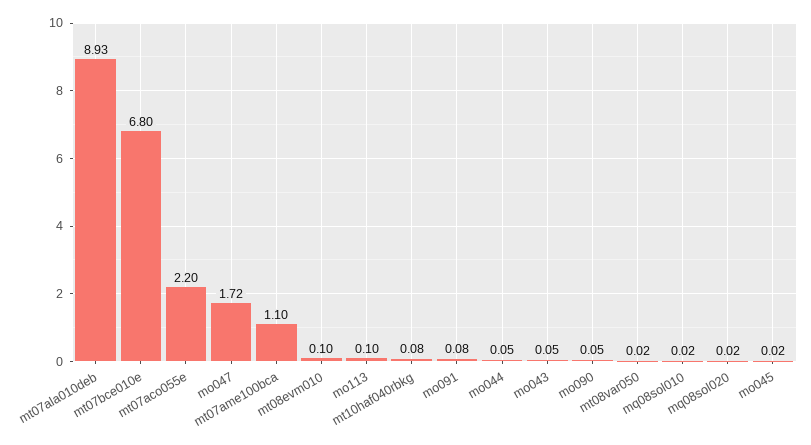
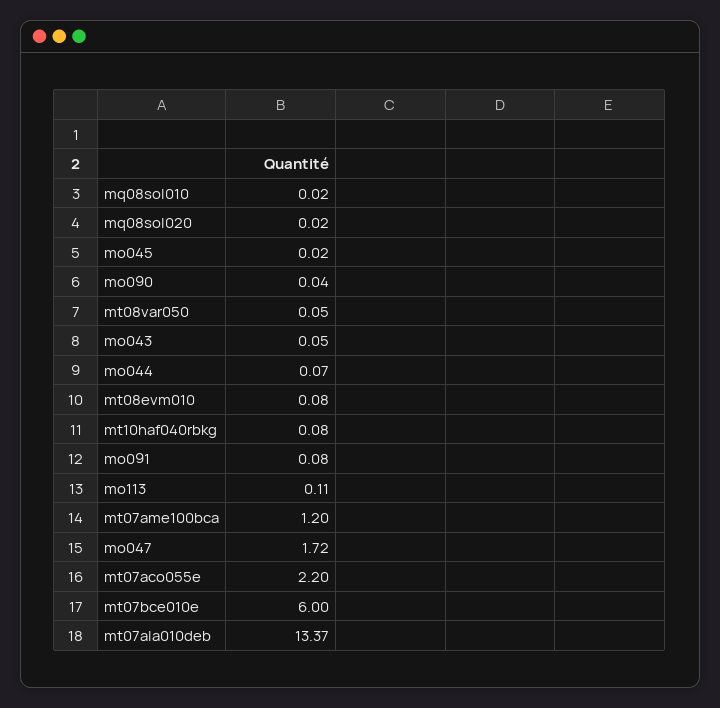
  {
-   "mt07ala010deb": 8.93,
+   "mt07ala010deb": 13.37,
-   "mt07bce010e": 6.8,
+   "mt07bce010e": 6,
    "mt07aco055e": 2.2,
    "mo047": 1.72,
-   "mt07ame100bca": 1.1,
+   "mt07ame100bca": 1.2,
-   "mt08evm010": 0.1,
+   "mt08evm010": 0.08,
-   "mo113": 0.1,
+   "mo113": 0.11,
    "mt10haf040rbkg": 0.08,
    "mo091": 0.08,
-   "mo044": 0.05,
+   "mo044": 0.07,
    "mo043": 0.05,
-   "mo090": 0.05,
+   "mo090": 0.04,
-   "mt08var050": 0.02,
+   "mt08var050": 0.05,
    "mq08sol010": 0.02,
    "mq08sol020": 0.02,
    "mo045": 0.02
  }

